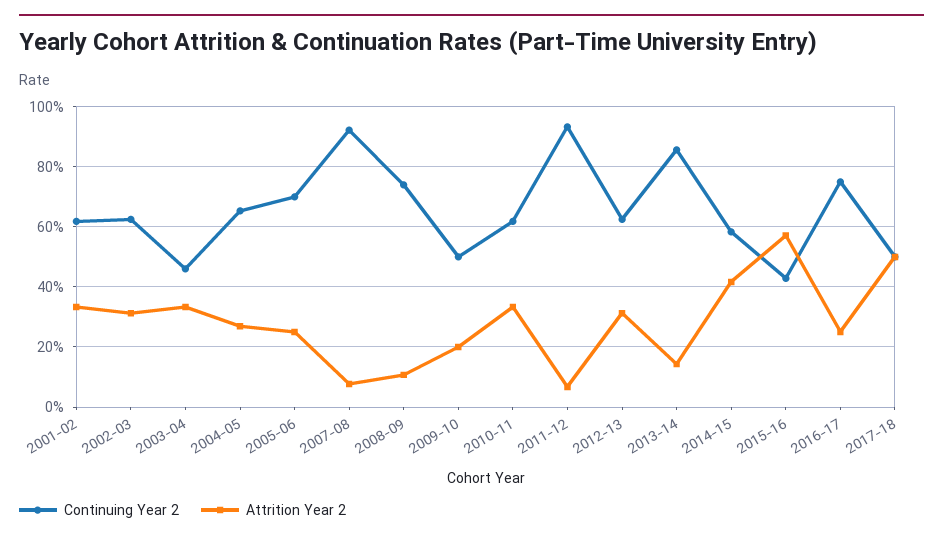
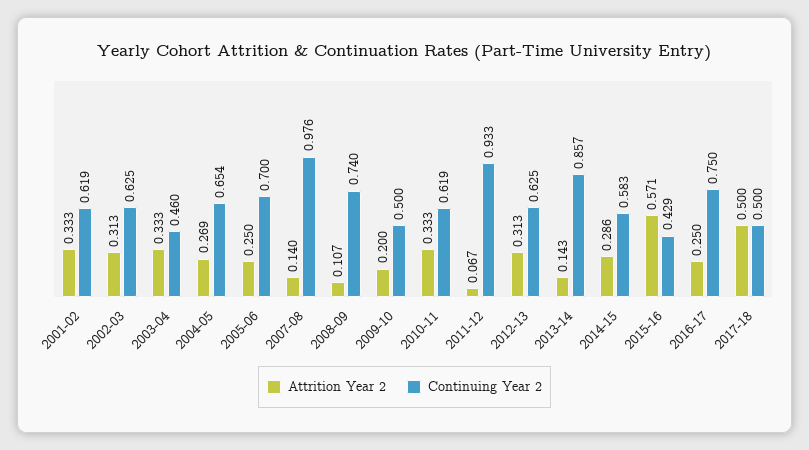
  {
    "Continuing Year 2": {
      "2001-02": 0.619,
      "2002-03": 0.625,
      "2003-04": 0.46,
      "2004-05": 0.654,
      "2005-06": 0.7,
-     "2007-08": 0.92,
+     "2007-08": 0.976,
      "2008-09": 0.74,
      "2009-10": 0.5,
      "2010-11": 0.619,
      "2011-12": 0.933,
      "2012-13": 0.625,
      "2013-14": 0.857,
      "2014-15": 0.583,
      "2015-16": 0.429,
      "2016-17": 0.75,
      "2017-18": 0.5
    },
    "Attrition Year 2": {
      "2001-02": 0.333,
      "2002-03": 0.313,
      "2003-04": 0.333,
      "2004-05": 0.269,
      "2005-06": 0.25,
-     "2007-08": 0.08,
+     "2007-08": 0.14,
      "2008-09": 0.107,
      "2009-10": 0.2,
      "2010-11": 0.333,
      "2011-12": 0.067,
      "2012-13": 0.313,
      "2013-14": 0.143,
-     "2014-15": 0.42,
+     "2014-15": 0.286,
      "2015-16": 0.571,
      "2016-17": 0.25,
      "2017-18": 0.5
    }
  }

